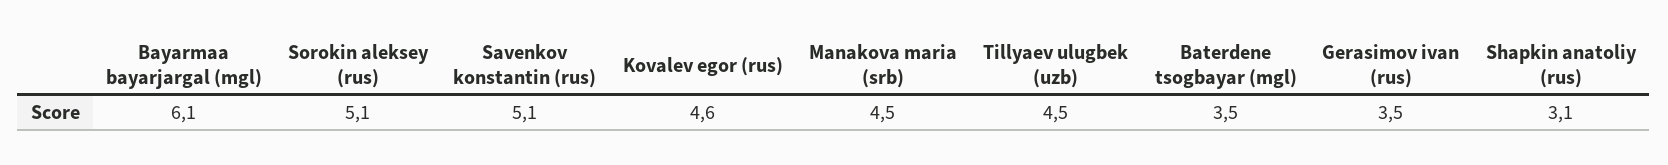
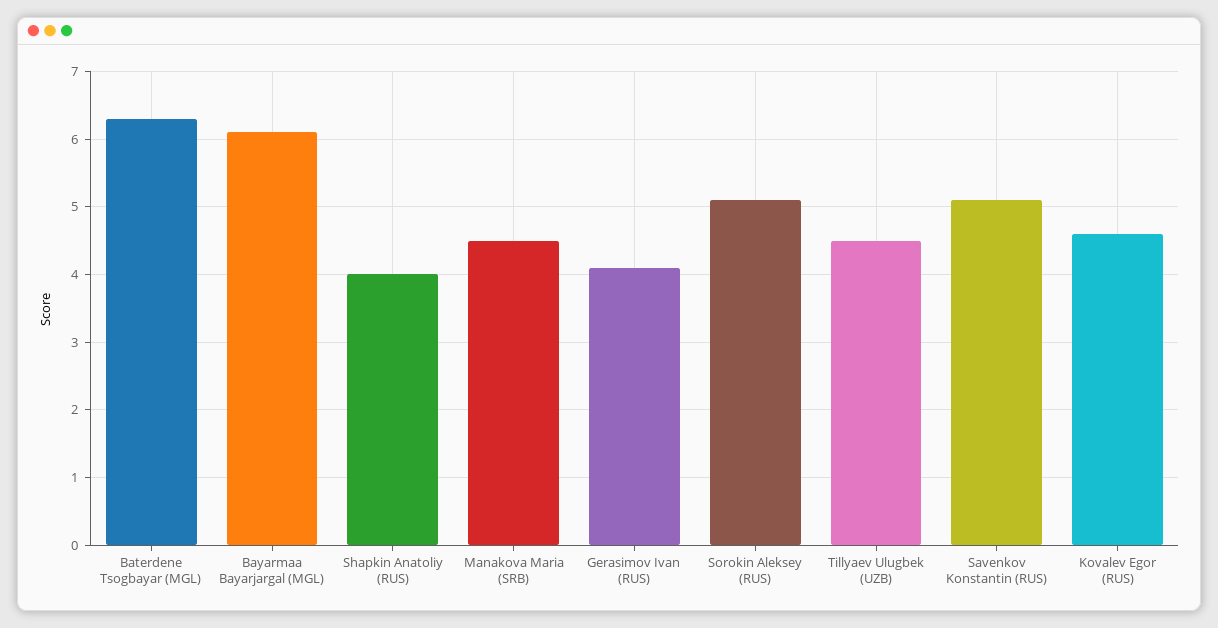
  {
    "Bayarmaa bayarjargal (mgl)": 6.1,
    "Sorokin aleksey (rus)": 5.1,
    "Savenkov konstantin (rus)": 5.1,
    "Kovalev egor (rus)": 4.6,
    "Manakova maria (srb)": 4.5,
    "Tillyaev ulugbek (uzb)": 4.5,
-   "Baterdene tsogbayar (mgl)": 3.5,
+   "Baterdene tsogbayar (mgl)": 6.3,
-   "Gerasimov ivan (rus)": 3.5,
+   "Gerasimov ivan (rus)": 4.1,
-   "Shapkin anatoliy (rus)": 3.1
+   "Shapkin anatoliy (rus)": 4
  }

